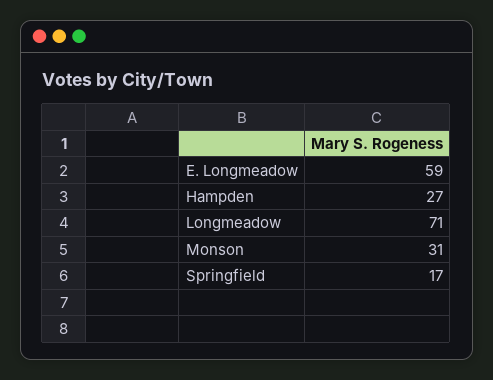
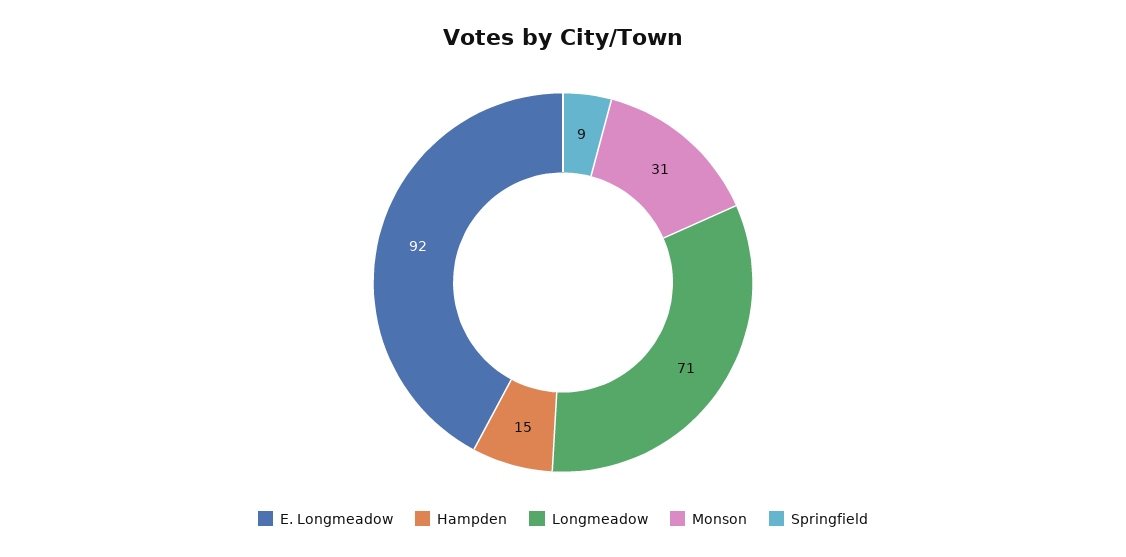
  {
-   "E. Longmeadow": 59,
+   "E. Longmeadow": 92,
-   "Hampden": 27,
+   "Hampden": 15,
    "Longmeadow": 71,
    "Monson": 31,
-   "Springfield": 17
+   "Springfield": 9
  }

